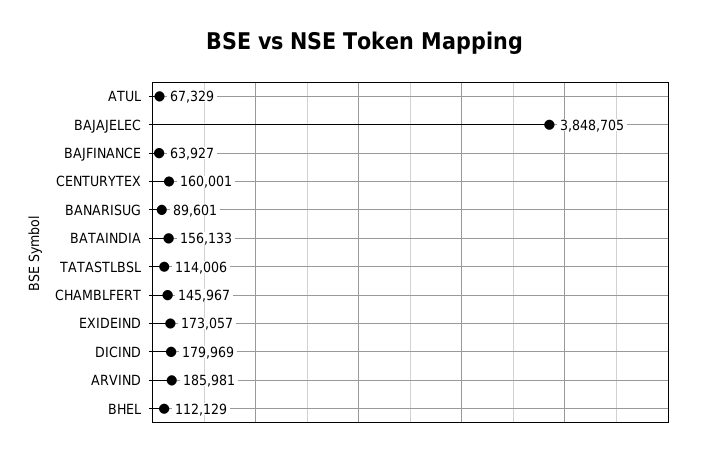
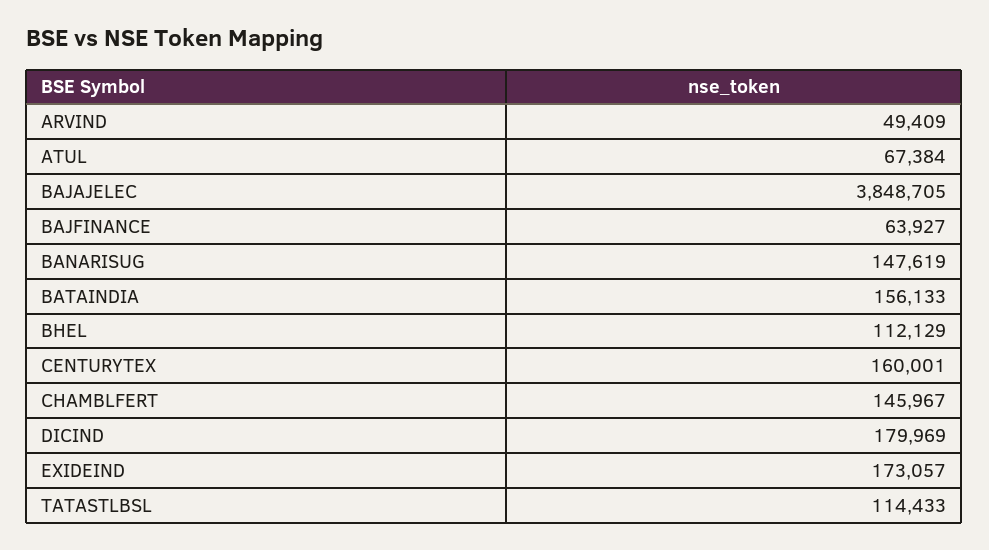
  {
-   "ATUL": 67329,
+   "ATUL": 67384,
    "BAJAJELEC": 3848705,
    "BAJFINANCE": 63927,
    "CENTURYTEX": 160001,
-   "BANARISUG": 89601,
+   "BANARISUG": 147619,
    "BATAINDIA": 156133,
-   "TATASTLBSL": 114006,
+   "TATASTLBSL": 114433,
    "CHAMBLFERT": 145967,
    "EXIDEIND": 173057,
    "DICIND": 179969,
-   "ARVIND": 185981,
+   "ARVIND": 49409,
    "BHEL": 112129
  }

